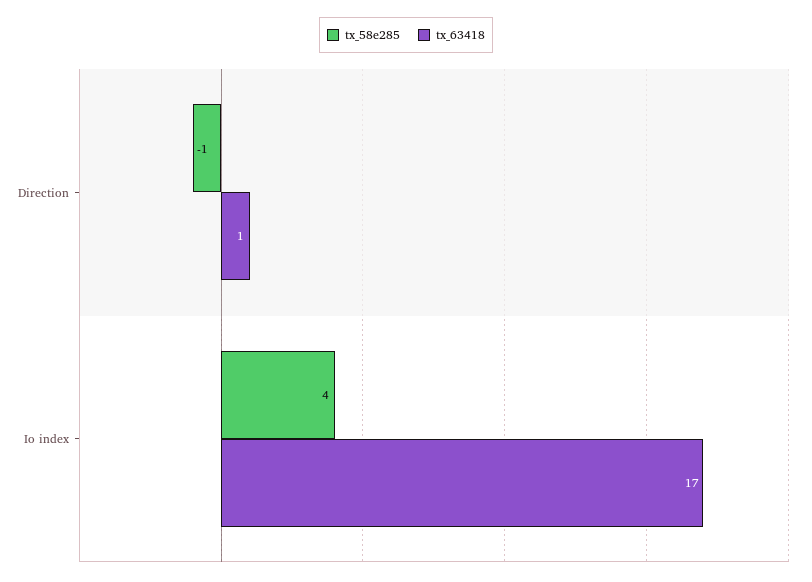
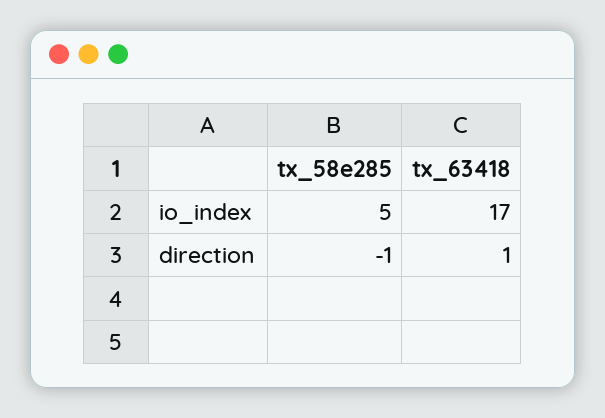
  {
    "tx_58e285": {
      "Direction": -1,
-     "Io index": 4
+     "Io index": 5
    },
    "tx_63418": {
      "Direction": 1,
      "Io index": 17
    }
  }

